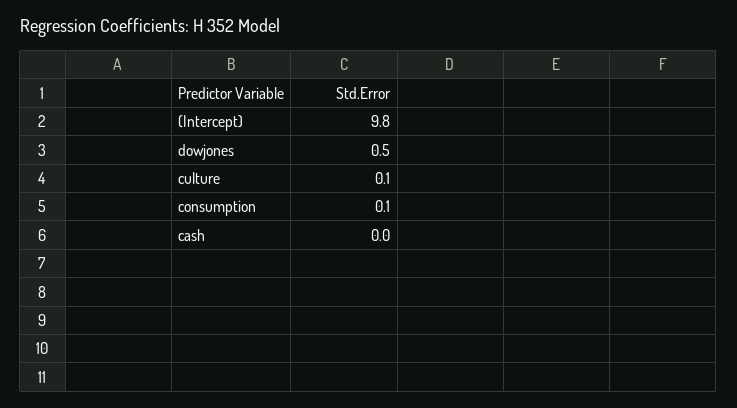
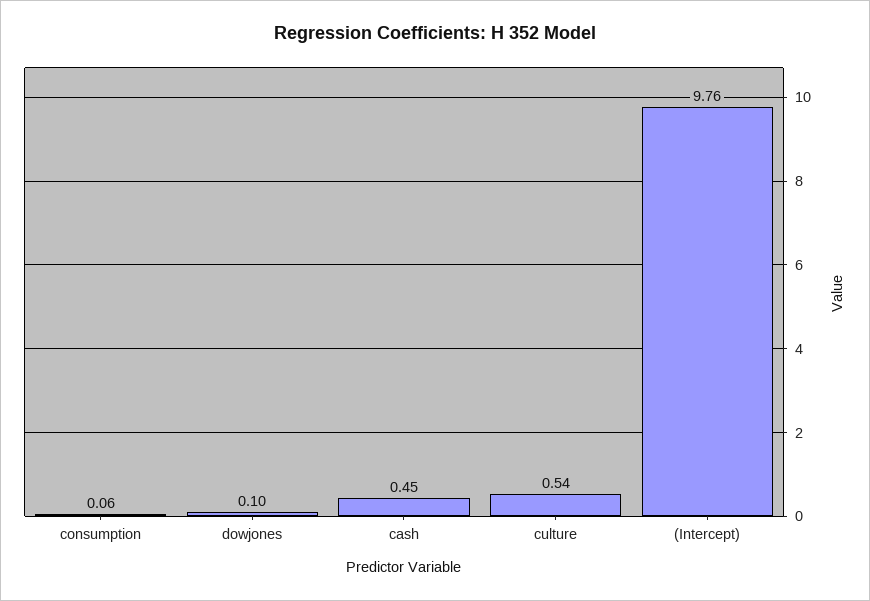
  {
    "(Intercept)": 9.76,
-   "dowjones": 0.5,
+   "dowjones": 0.1,
-   "culture": 0.1,
+   "culture": 0.54,
    "consumption": 0.06,
-   "cash": 0
+   "cash": 0.45
  }

